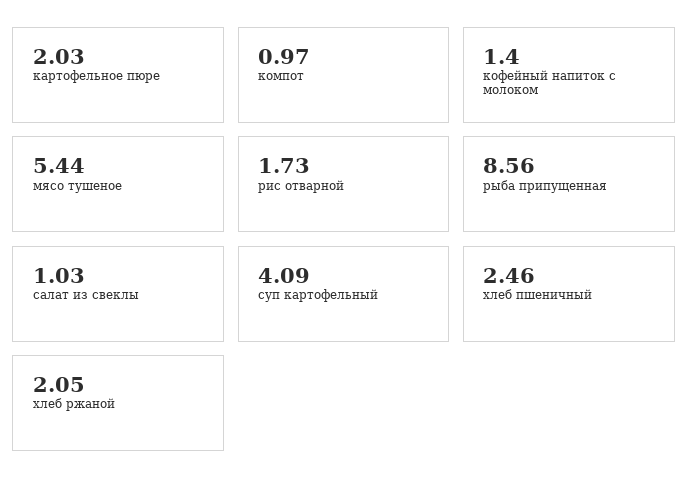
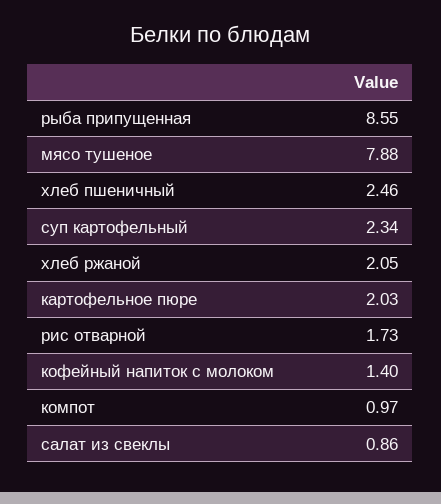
  {
    "картофельное пюре": 2.03,
    "компот": 0.97,
    "кофейный напиток с молоком": 1.4,
-   "мясо тушеное": 5.44,
+   "мясо тушеное": 7.88,
    "рис отварной": 1.73,
-   "рыба припущенная": 8.56,
+   "рыба припущенная": 8.55,
-   "салат из свеклы": 1.03,
+   "салат из свеклы": 0.86,
-   "суп картофельный": 4.09,
+   "суп картофельный": 2.34,
    "хлеб пшеничный": 2.46,
    "хлеб ржаной": 2.05
  }

